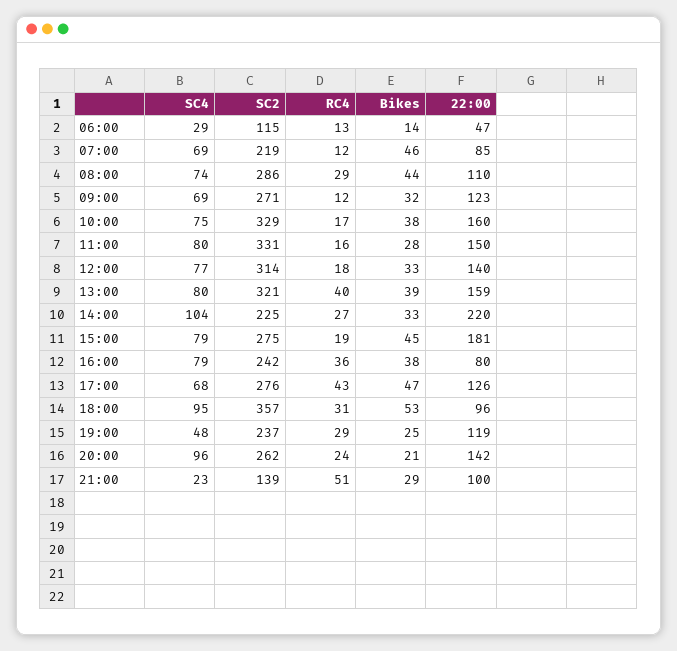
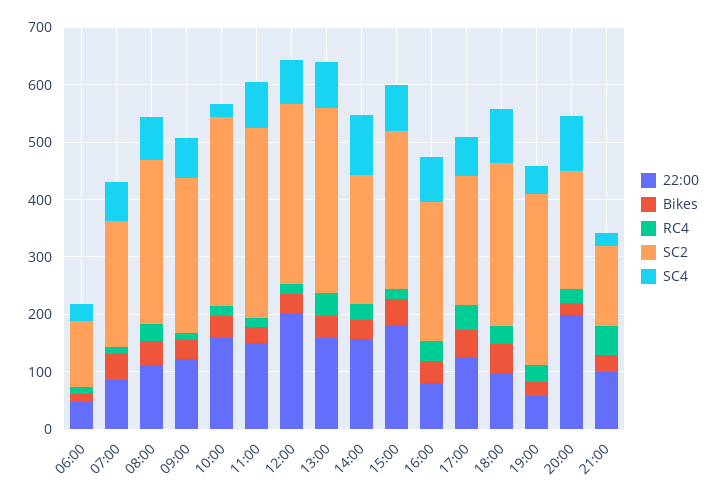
  {
    "SC4": {
      "06:00": 29,
      "07:00": 69,
      "08:00": 74,
      "09:00": 69,
-     "10:00": 75,
+     "10:00": 20,
      "11:00": 80,
      "12:00": 77,
      "13:00": 80,
      "14:00": 104,
      "15:00": 79,
      "16:00": 79,
      "17:00": 68,
      "18:00": 95,
      "19:00": 48,
      "20:00": 96,
      "21:00": 23
    },
    "SC2": {
      "06:00": 115,
      "07:00": 219,
      "08:00": 286,
      "09:00": 271,
      "10:00": 329,
      "11:00": 331,
      "12:00": 314,
      "13:00": 321,
      "14:00": 225,
      "15:00": 275,
      "16:00": 242,
-     "17:00": 276,
+     "17:00": 220,
-     "18:00": 357,
+     "18:00": 280,
-     "19:00": 237,
+     "19:00": 300,
-     "20:00": 262,
+     "20:00": 200,
      "21:00": 139
    },
    "RC4": {
      "06:00": 13,
      "07:00": 12,
      "08:00": 29,
      "09:00": 12,
      "10:00": 17,
      "11:00": 16,
      "12:00": 18,
      "13:00": 40,
      "14:00": 27,
      "15:00": 19,
      "16:00": 36,
      "17:00": 43,
      "18:00": 31,
      "19:00": 29,
      "20:00": 24,
      "21:00": 51
    },
    "Bikes": {
      "06:00": 14,
      "07:00": 46,
      "08:00": 44,
      "09:00": 32,
      "10:00": 38,
      "11:00": 28,
      "12:00": 33,
      "13:00": 39,
      "14:00": 33,
      "15:00": 45,
      "16:00": 38,
      "17:00": 47,
      "18:00": 53,
      "19:00": 25,
      "20:00": 21,
      "21:00": 29
    },
    "22:00": {
      "06:00": 47,
      "07:00": 85,
      "08:00": 110,
      "09:00": 123,
      "10:00": 160,
      "11:00": 150,
-     "12:00": 140,
+     "12:00": 200,
      "13:00": 159,
-     "14:00": 220,
+     "14:00": 160,
      "15:00": 181,
      "16:00": 80,
      "17:00": 126,
      "18:00": 96,
-     "19:00": 119,
+     "19:00": 60,
-     "20:00": 142,
+     "20:00": 200,
      "21:00": 100
    }
  }

